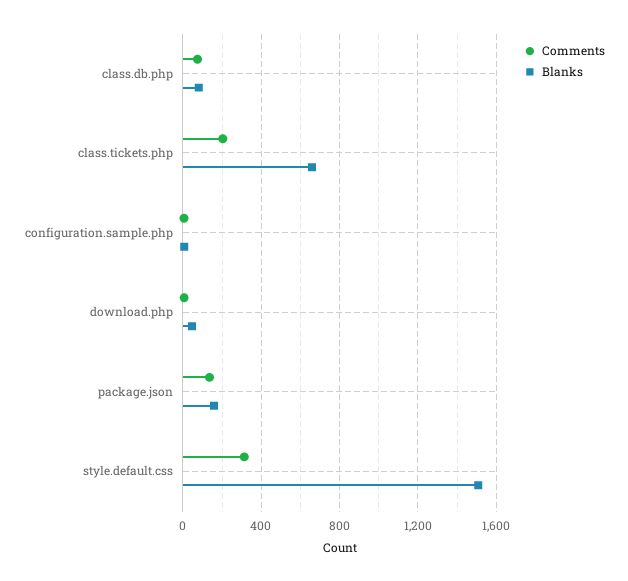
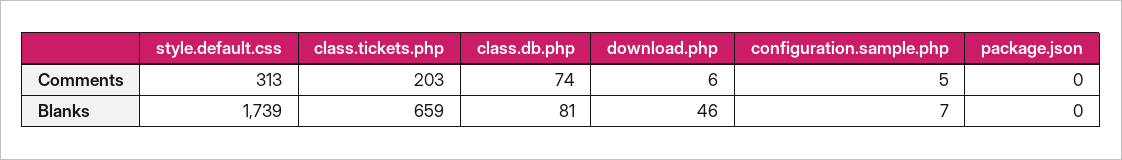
  {
    "Comments": {
      "class.db.php": 74,
      "class.tickets.php": 203,
      "configuration.sample.php": 5,
      "download.php": 6,
-     "package.json": 150,
+     "package.json": 0,
      "style.default.css": 313
    },
    "Blanks": {
      "class.db.php": 81,
      "class.tickets.php": 659,
      "configuration.sample.php": 7,
      "download.php": 46,
-     "package.json": 150,
+     "package.json": 0,
-     "style.default.css": 1500
+     "style.default.css": 1739
    }
  }

